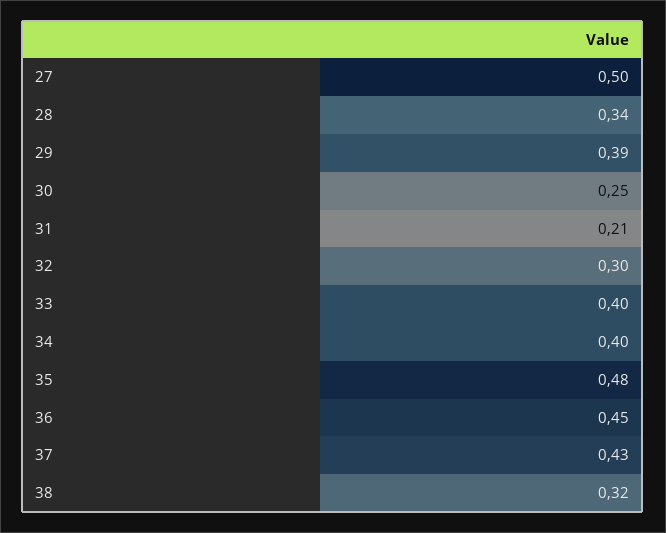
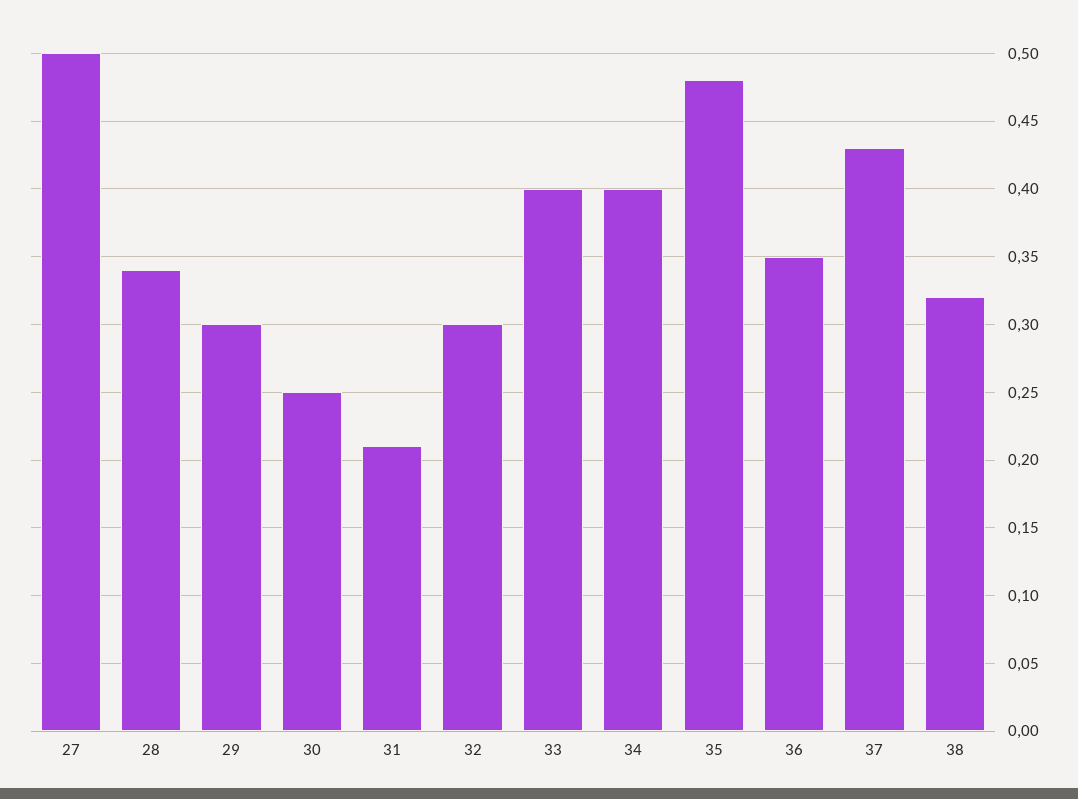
  {
    "27": 0.5,
    "28": 0.34,
-   "29": 0.39,
+   "29": 0.3,
    "30": 0.25,
    "31": 0.21,
    "32": 0.3,
    "33": 0.4,
    "34": 0.4,
    "35": 0.48,
-   "36": 0.45,
+   "36": 0.35,
    "37": 0.43,
    "38": 0.32
  }

